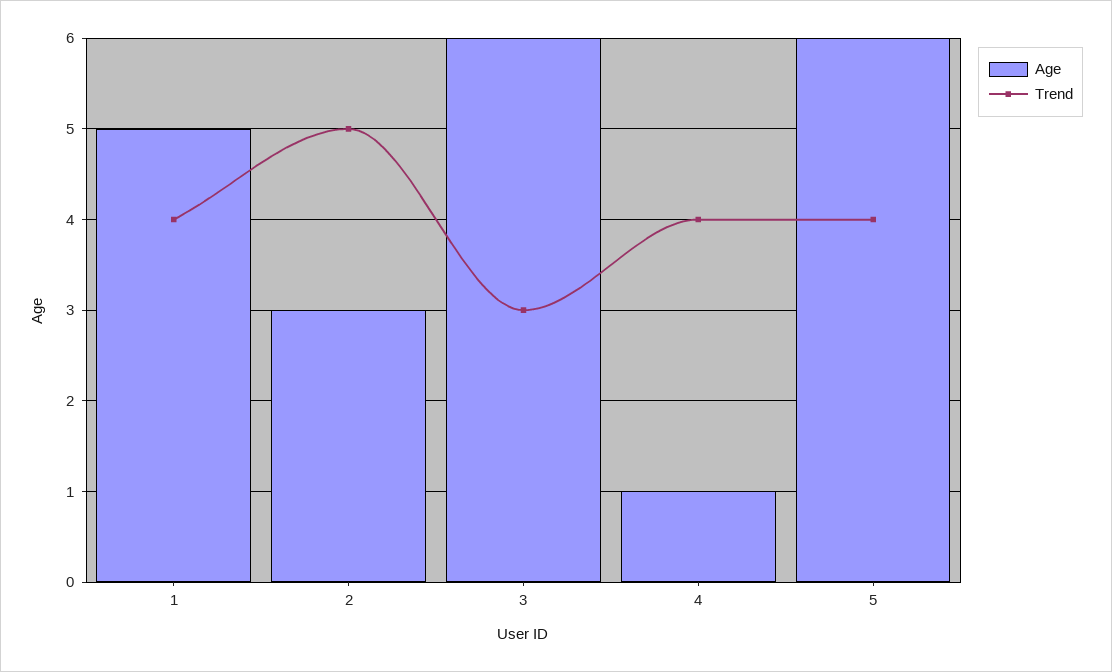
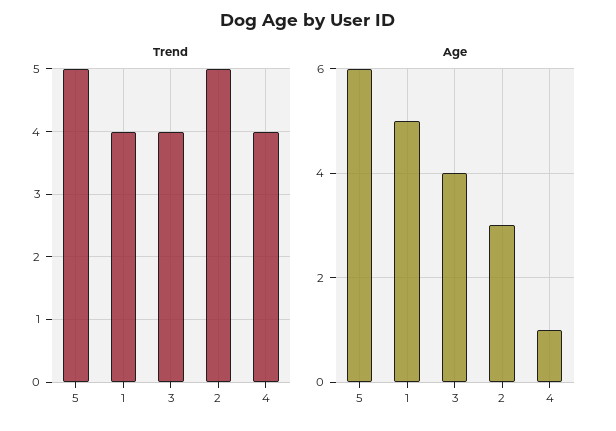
  {
    "Age": {
      "1": 5,
      "2": 3,
-     "3": 6,
+     "3": 4,
      "4": 1,
      "5": 6
    },
    "Trend": {
      "1": 4,
      "2": 5,
-     "3": 3,
+     "3": 4,
      "4": 4,
-     "5": 4
+     "5": 5
    }
  }

